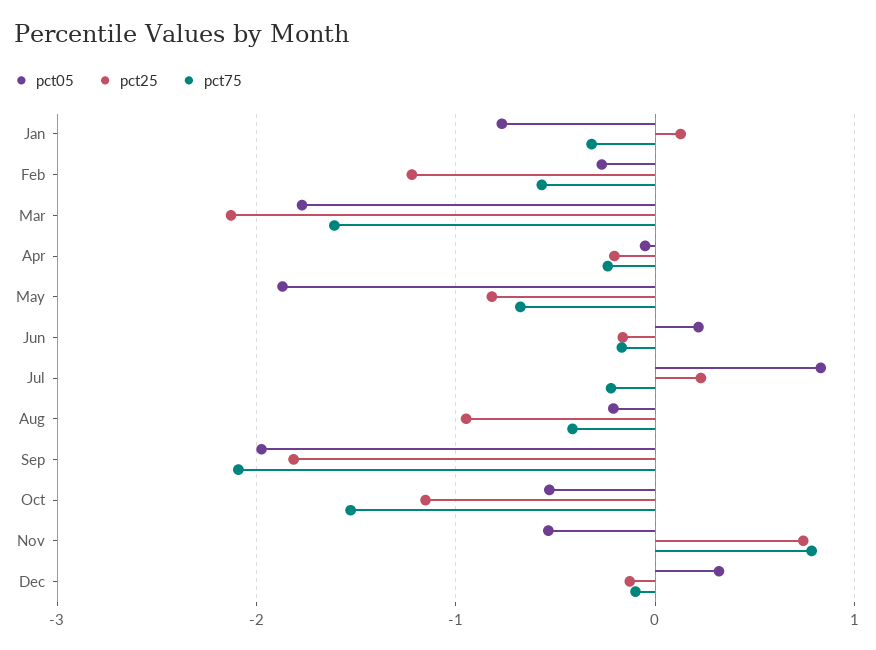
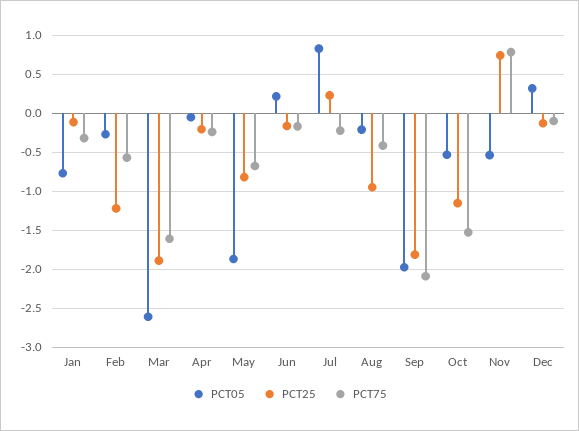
  {
    "pct05": {
      "Jan": -0.8,
      "Feb": -0.3,
-     "Mar": -1.8,
+     "Mar": -2.6,
      "Apr": -0.1,
      "May": -1.9,
      "Jun": 0.2,
      "Jul": 0.8,
      "Aug": -0.2,
      "Sep": -2,
      "Oct": -0.5,
      "Nov": -0.5,
      "Dec": 0.3
    },
    "pct25": {
-     "Jan": 0.1,
+     "Jan": -0.1,
      "Feb": -1.2,
-     "Mar": -2.1,
+     "Mar": -1.9,
      "Apr": -0.2,
      "May": -0.8,
      "Jun": -0.2,
      "Jul": 0.2,
      "Aug": -0.9,
      "Sep": -1.8,
      "Oct": -1.2,
      "Nov": 0.7,
      "Dec": -0.1
    },
    "pct75": {
      "Jan": -0.3,
      "Feb": -0.6,
      "Mar": -1.6,
      "Apr": -0.2,
      "May": -0.7,
      "Jun": -0.2,
      "Jul": -0.2,
      "Aug": -0.4,
      "Sep": -2.1,
      "Oct": -1.5,
      "Nov": 0.8,
      "Dec": -0.1
    }
  }

